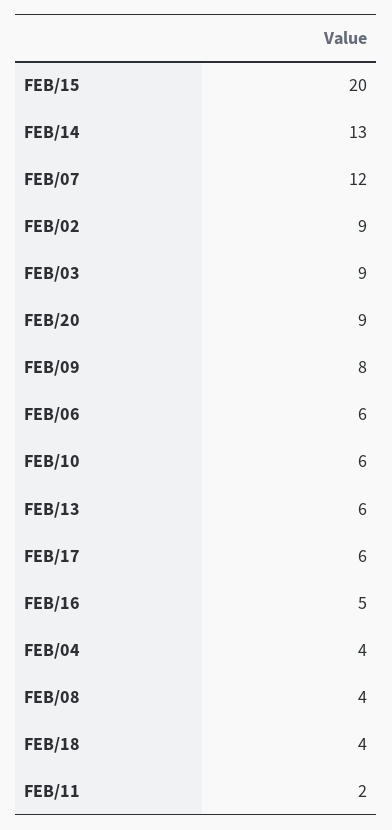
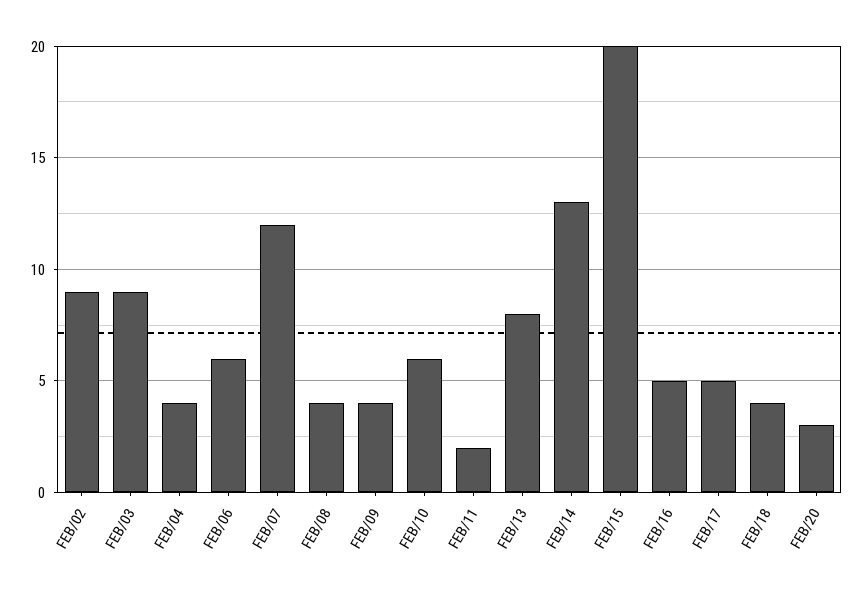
  {
    "FEB/15": 20,
    "FEB/14": 13,
    "FEB/07": 12,
    "FEB/02": 9,
    "FEB/03": 9,
-   "FEB/20": 9,
+   "FEB/20": 3,
-   "FEB/09": 8,
+   "FEB/09": 4,
    "FEB/06": 6,
    "FEB/10": 6,
-   "FEB/13": 6,
+   "FEB/13": 8,
-   "FEB/17": 6,
+   "FEB/17": 5,
    "FEB/16": 5,
    "FEB/04": 4,
    "FEB/08": 4,
    "FEB/18": 4,
    "FEB/11": 2
  }

